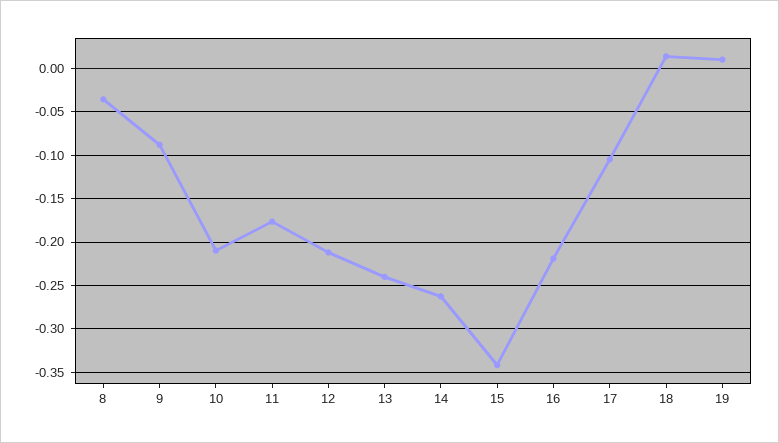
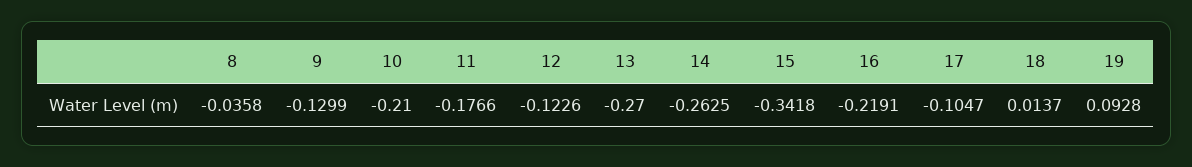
  {
    "8": -0.0358,
-   "9": -0.09,
+   "9": -0.1299,
    "10": -0.21,
    "11": -0.1766,
-   "12": -0.21,
+   "12": -0.1226,
-   "13": -0.24,
+   "13": -0.27,
    "14": -0.2625,
    "15": -0.3418,
    "16": -0.2191,
    "17": -0.1047,
    "18": 0.0137,
-   "19": 0.01
+   "19": 0.0928
  }

